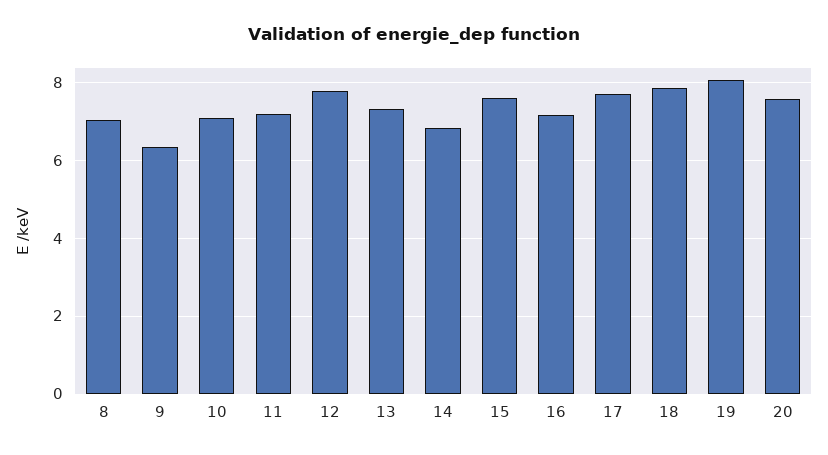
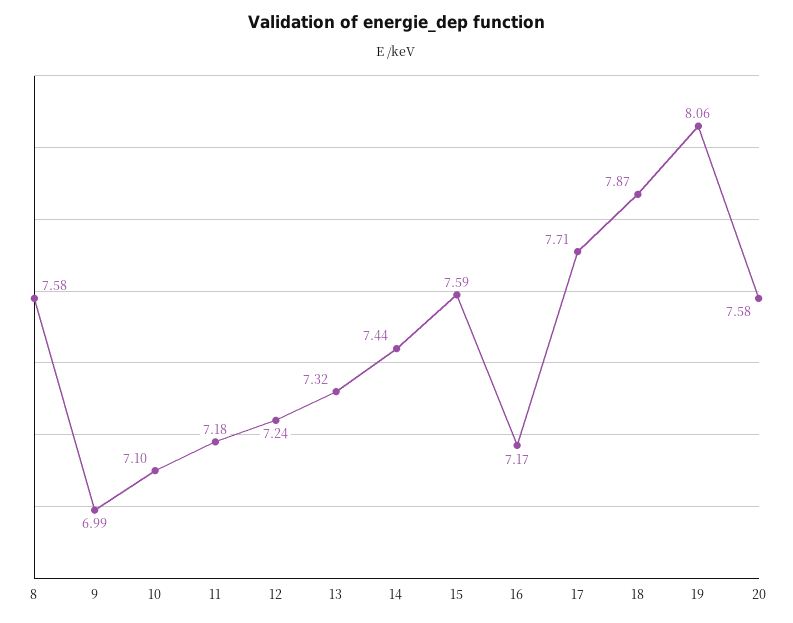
  {
-   "8": 7,
+   "8": 7.58,
-   "9": 6.4,
+   "9": 6.99,
    "10": 7.1,
    "11": 7.18,
-   "12": 7.8,
+   "12": 7.24,
    "13": 7.32,
-   "14": 6.8,
+   "14": 7.44,
    "15": 7.59,
    "16": 7.17,
    "17": 7.71,
    "18": 7.87,
    "19": 8.06,
    "20": 7.58
  }

